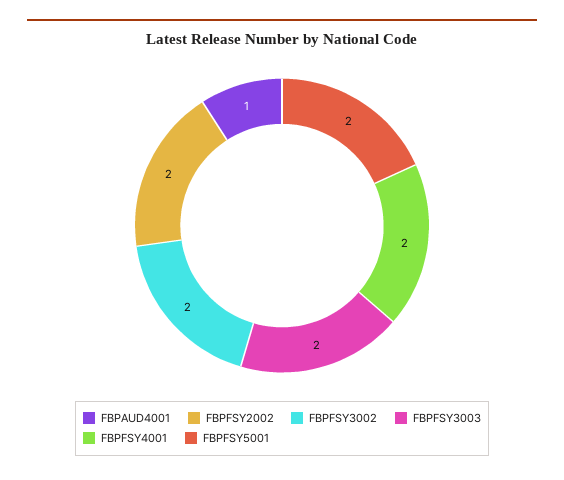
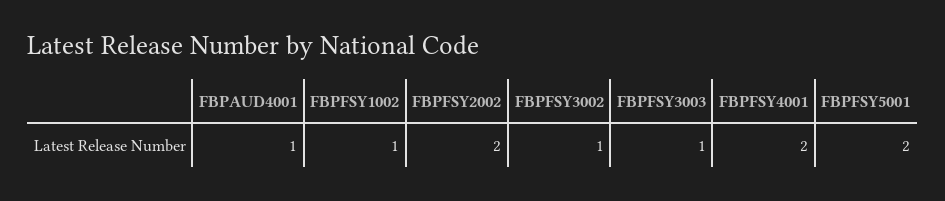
  {
    "FBPAUD4001": 1,
    "FBPFSY2002": 2,
-   "FBPFSY3002": 2,
+   "FBPFSY3002": 1,
-   "FBPFSY3003": 2,
+   "FBPFSY3003": 1,
    "FBPFSY4001": 2,
-   "FBPFSY5001": 2
+   "FBPFSY5001": 2,
+   "FBPFSY1002": 1
  }

